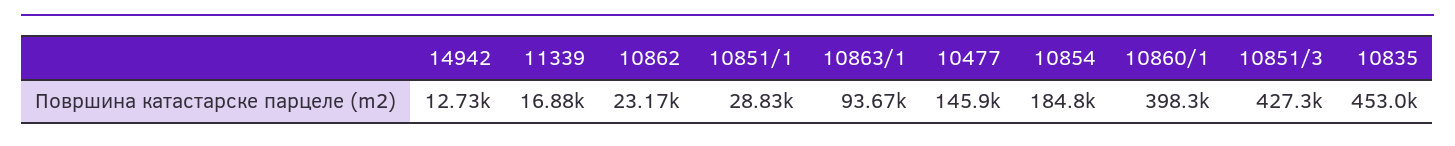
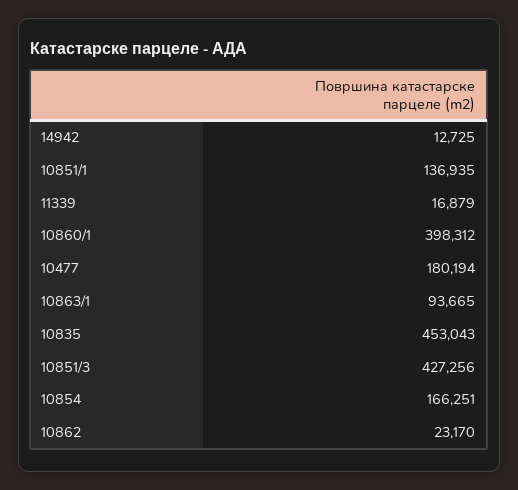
  {
    "14942": 12725,
    "11339": 16879,
    "10862": 23170,
-   "10851/1": 28830,
+   "10851/1": 136935,
    "10863/1": 93665,
-   "10477": 145900,
+   "10477": 180194,
-   "10854": 184800,
+   "10854": 166251,
    "10860/1": 398312,
    "10851/3": 427256,
    "10835": 453043
  }

